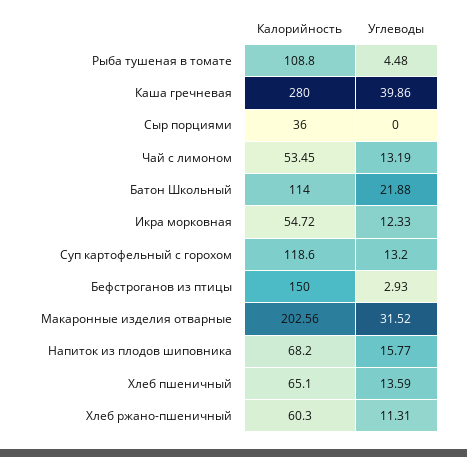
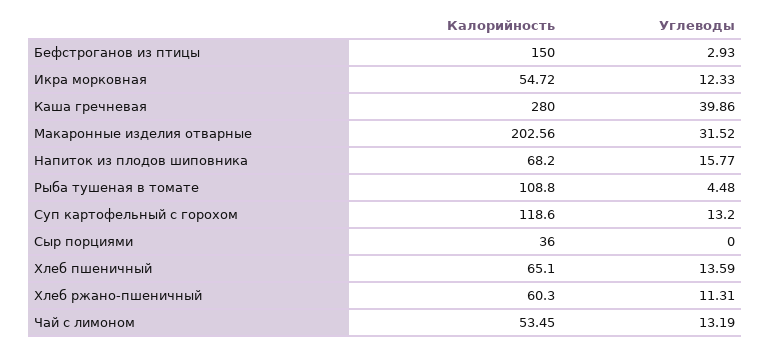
  {
    "Калорийность": {
      "Рыба тушеная в томате": 108.8,
      "Каша гречневая": 280,
      "Сыр порциями": 36,
      "Чай с лимоном": 53.45,
-     "Батон Школьный": 114,
      "Икра морковная": 54.72,
      "Суп картофельный с горохом": 118.6,
      "Бефстроганов из птицы": 150,
      "Макаронные изделия отварные": 202.56,
      "Напиток из плодов шиповника": 68.2,
      "Хлеб пшеничный": 65.1,
      "Хлеб ржано-пшеничный": 60.3
    },
    "Углеводы": {
      "Рыба тушеная в томате": 4.48,
      "Каша гречневая": 39.86,
      "Сыр порциями": 0,
      "Чай с лимоном": 13.19,
-     "Батон Школьный": 21.88,
      "Икра морковная": 12.33,
      "Суп картофельный с горохом": 13.2,
      "Бефстроганов из птицы": 2.93,
      "Макаронные изделия отварные": 31.52,
      "Напиток из плодов шиповника": 15.77,
      "Хлеб пшеничный": 13.59,
      "Хлеб ржано-пшеничный": 11.31
    }
  }

